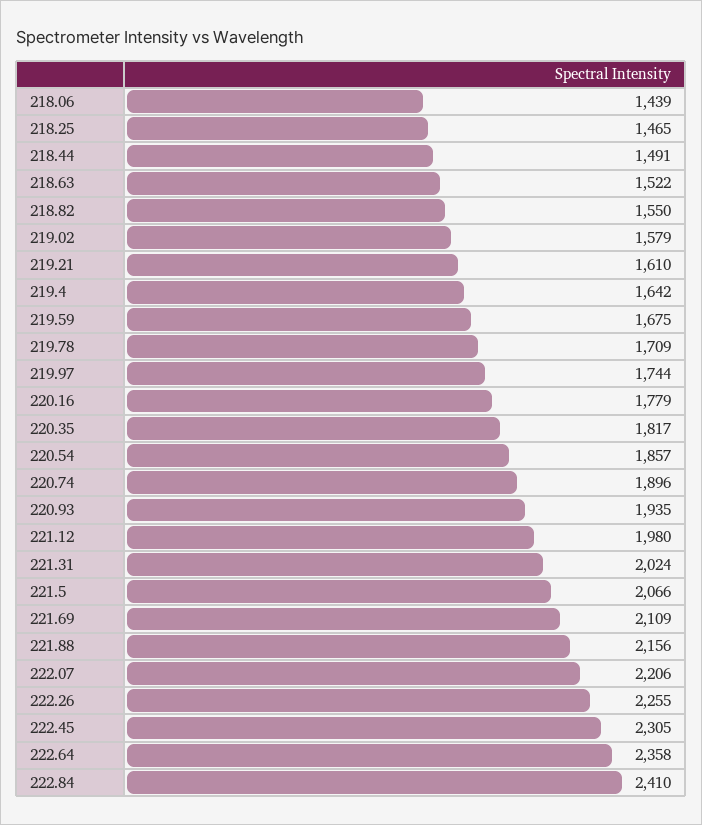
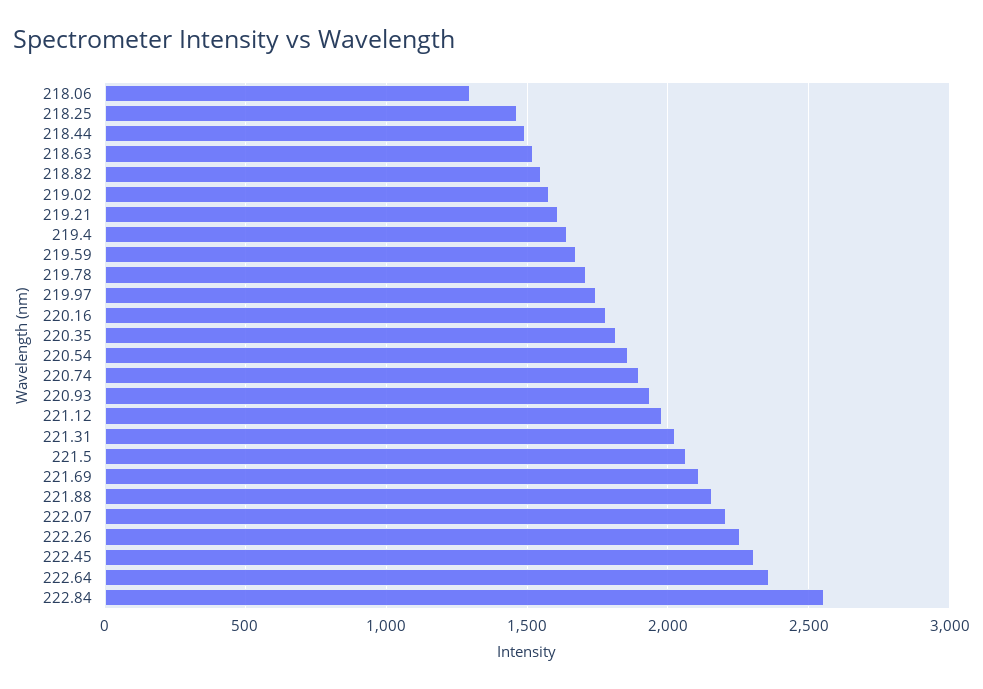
  {
-   "218.06": 1439,
+   "218.06": 1300,
    "218.25": 1465,
    "218.44": 1491,
    "218.63": 1522,
    "218.82": 1550,
    "219.02": 1579,
    "219.21": 1610,
    "219.4": 1642,
    "219.59": 1675,
    "219.78": 1709,
    "219.97": 1744,
    "220.16": 1779,
    "220.35": 1817,
    "220.54": 1857,
    "220.74": 1896,
    "220.93": 1935,
    "221.12": 1980,
    "221.31": 2024,
    "221.5": 2066,
    "221.69": 2109,
    "221.88": 2156,
    "222.07": 2206,
    "222.26": 2255,
    "222.45": 2305,
    "222.64": 2358,
-   "222.84": 2410
+   "222.84": 2550
  }

